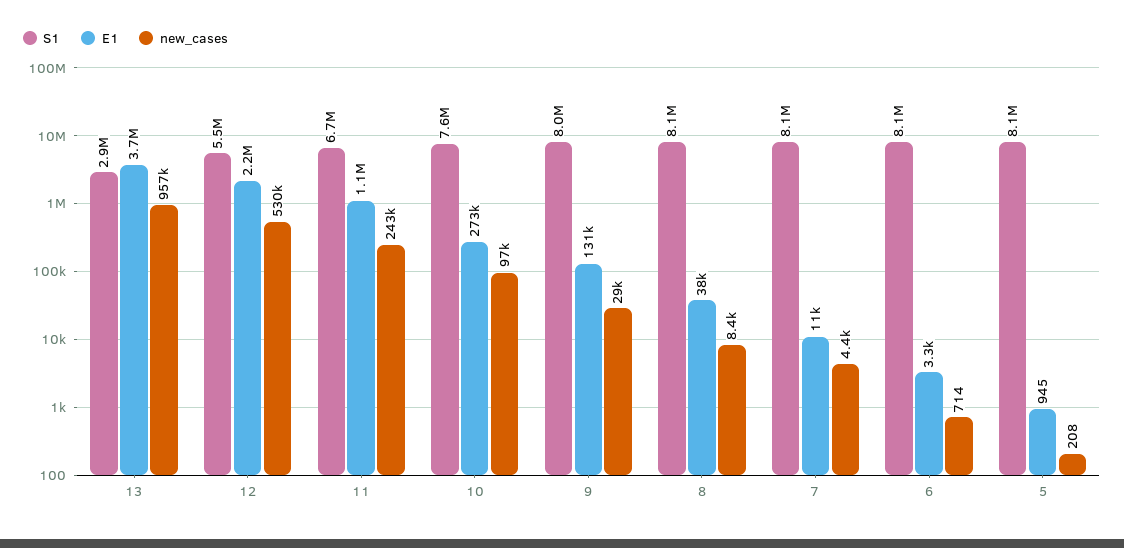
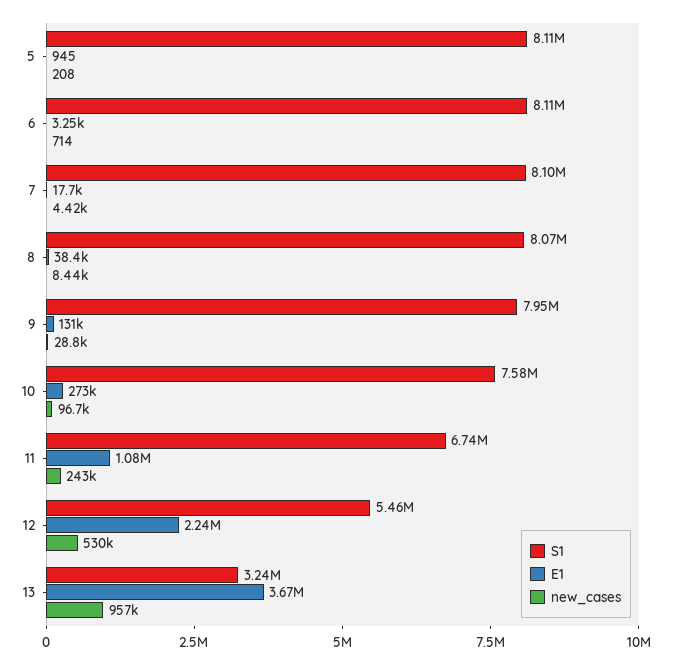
  {
    "S1": {
-     "13": 2900000,
+     "13": 3240000,
      "12": 5460000,
      "11": 6740000,
      "10": 7580000,
      "9": 7950000,
      "8": 8070000,
      "7": 8100000,
      "6": 8110000,
      "5": 8110000
    },
    "E1": {
      "13": 3670000,
      "12": 2240000,
      "11": 1080000,
      "10": 273000,
      "9": 131000,
      "8": 38400,
-     "7": 11000,
+     "7": 17700,
      "6": 3250,
      "5": 945
    },
    "new_cases": {
      "13": 957000,
      "12": 530000,
      "11": 243000,
      "10": 96700,
      "9": 28800,
      "8": 8440,
      "7": 4420,
      "6": 714,
      "5": 208
    }
  }

